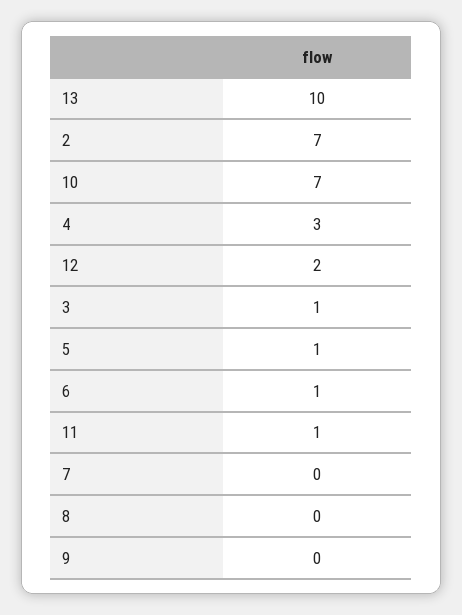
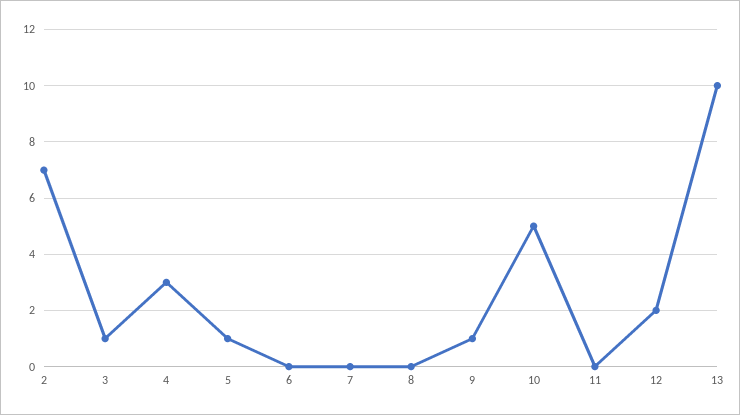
  {
    "13": 10,
    "2": 7,
-   "10": 7,
+   "10": 5,
    "4": 3,
    "12": 2,
    "3": 1,
    "5": 1,
-   "6": 1,
+   "6": 0,
-   "11": 1,
+   "11": 0,
    "7": 0,
    "8": 0,
-   "9": 0
+   "9": 1
  }

